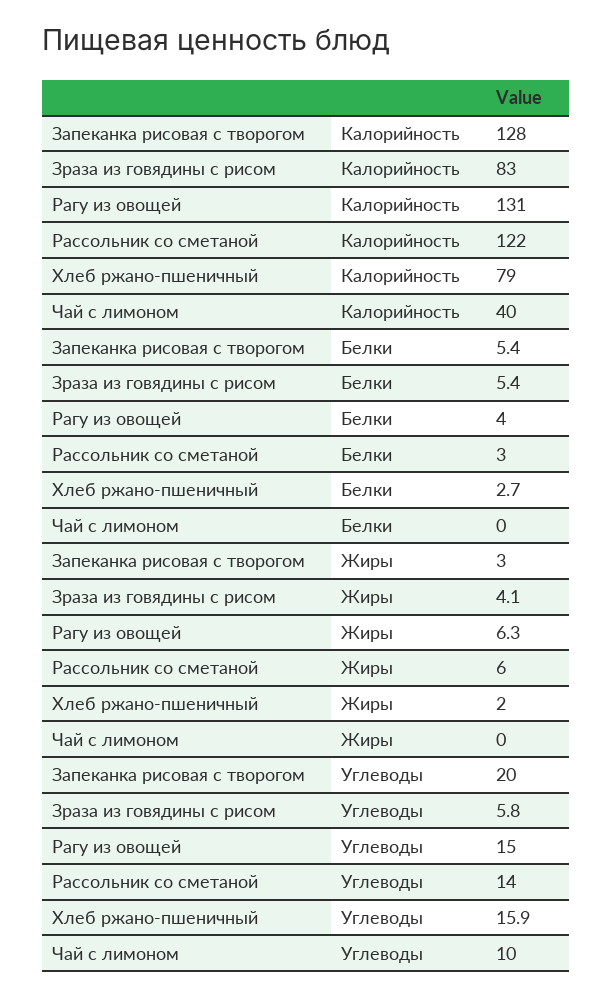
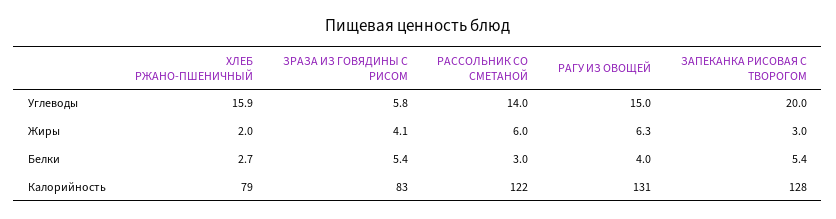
  {
    "Запеканка рисовая с творогом": {
      "Калорийность": 128,
      "Белки": 5.4,
      "Жиры": 3,
      "Углеводы": 20
    },
    "Зраза из говядины с рисом": {
      "Калорийность": 83,
      "Белки": 5.4,
      "Жиры": 4.1,
      "Углеводы": 5.8
    },
    "Рагу из овощей": {
      "Калорийность": 131,
      "Белки": 4,
      "Жиры": 6.3,
      "Углеводы": 15
    },
    "Рассольник со сметаной": {
      "Калорийность": 122,
      "Белки": 3,
      "Жиры": 6,
      "Углеводы": 14
    },
    "Хлеб ржано-пшеничный": {
      "Калорийность": 79,
      "Белки": 2.7,
      "Жиры": 2,
      "Углеводы": 15.9
-   },
+   }
-   "Чай с лимоном": {
-     "Калорийность": 40,
-     "Белки": 0,
-     "Жиры": 0,
-     "Углеводы": 10
-   }
  }

